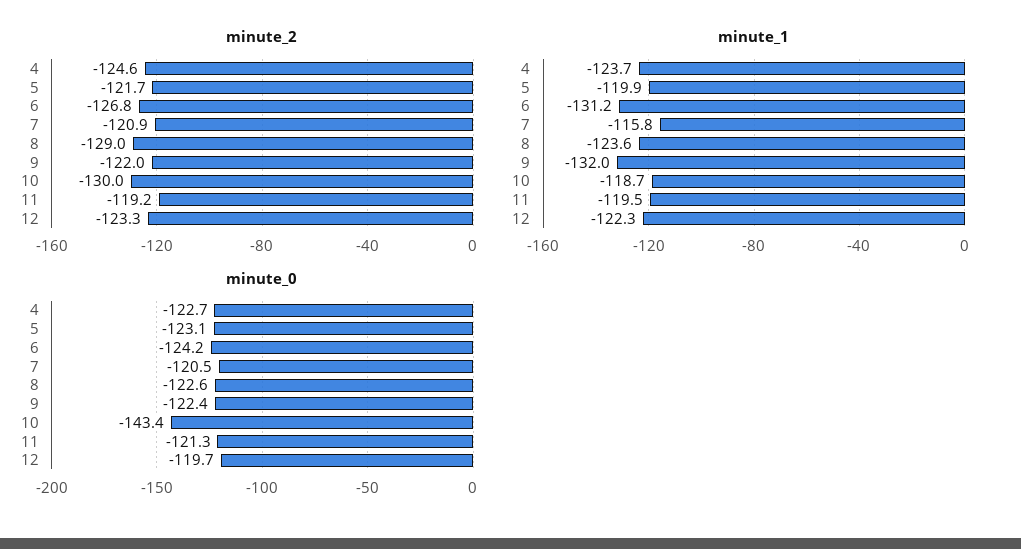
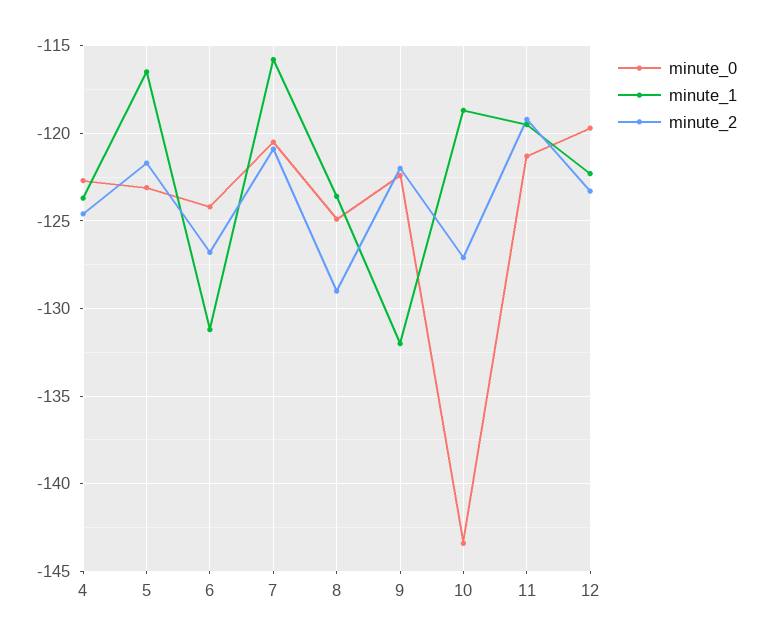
  {
    "minute_2": {
      "4": -124.6,
      "5": -121.7,
      "6": -126.8,
      "7": -120.9,
      "8": -129,
      "9": -122,
-     "10": -130,
+     "10": -127,
      "11": -119.2,
      "12": -123.3
    },
    "minute_1": {
      "4": -123.7,
-     "5": -119.9,
+     "5": -116.5,
      "6": -131.2,
      "7": -115.8,
      "8": -123.6,
      "9": -132,
      "10": -118.7,
      "11": -119.5,
      "12": -122.3
    },
    "minute_0": {
      "4": -122.7,
      "5": -123.1,
      "6": -124.2,
      "7": -120.5,
-     "8": -122.6,
+     "8": -125,
      "9": -122.4,
      "10": -143.4,
      "11": -121.3,
      "12": -119.7
    }
  }

